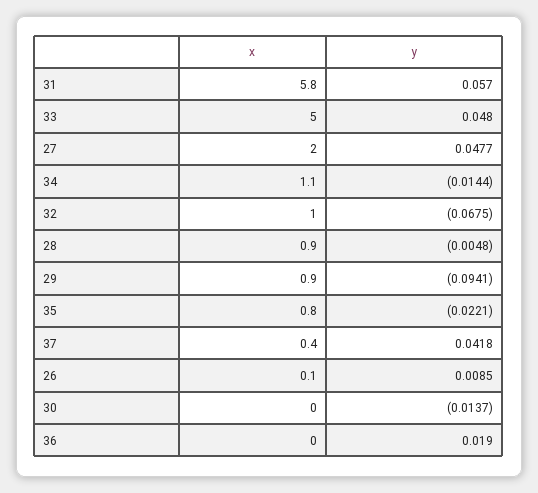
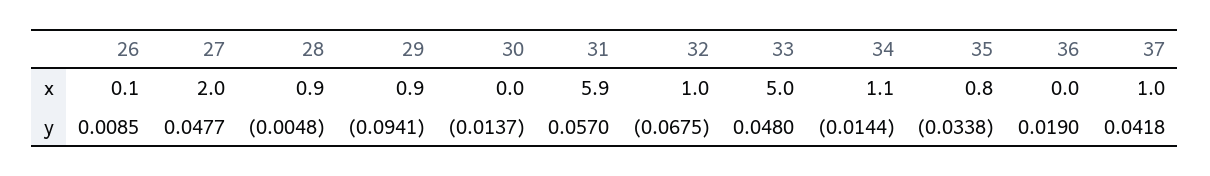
  {
    "x": {
-     "31": 5.8,
+     "31": 5.9,
      "33": 5,
      "27": 2,
      "34": 1.1,
      "32": 1,
      "28": 0.9,
      "29": 0.9,
      "35": 0.8,
-     "37": 0.4,
+     "37": 1,
      "26": 0.1,
      "30": 0,
      "36": 0
    },
    "y": {
      "31": 0.057,
      "33": 0.048,
      "27": 0.0477,
      "34": -0.0144,
      "32": -0.0675,
      "28": -0.0048,
      "29": -0.0941,
-     "35": -0.0221,
+     "35": -0.0338,
      "37": 0.0418,
      "26": 0.0085,
      "30": -0.0137,
      "36": 0.019
    }
  }

